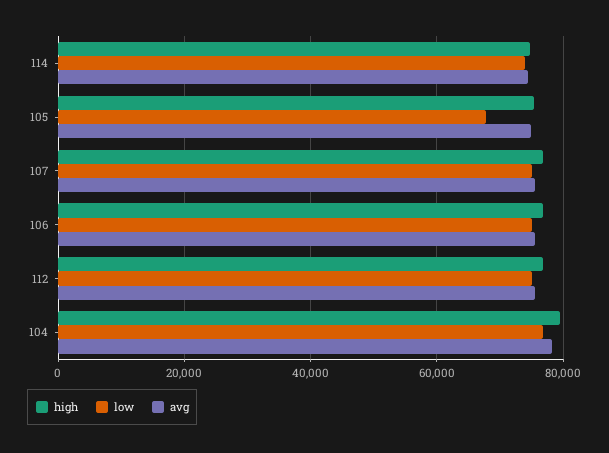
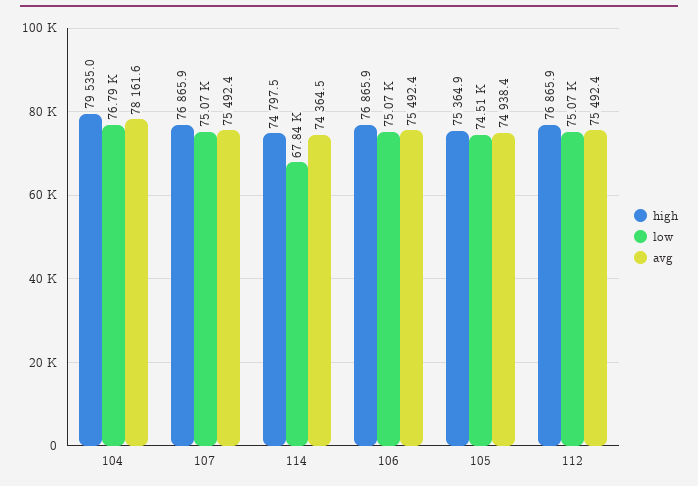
  {
    "high": {
      "114": 74797.5,
      "105": 75364.9,
      "107": 76865.9,
      "106": 76865.9,
      "112": 76865.9,
      "104": 79535
    },
    "low": {
-     "114": 74000,
+     "114": 67840,
-     "105": 68000,
+     "105": 74510,
      "107": 75070,
      "106": 75070,
      "112": 75070,
      "104": 76790
    },
    "avg": {
      "114": 74364.5,
      "105": 74938.4,
      "107": 75492.4,
      "106": 75492.4,
      "112": 75492.4,
      "104": 78161.6
    }
  }

